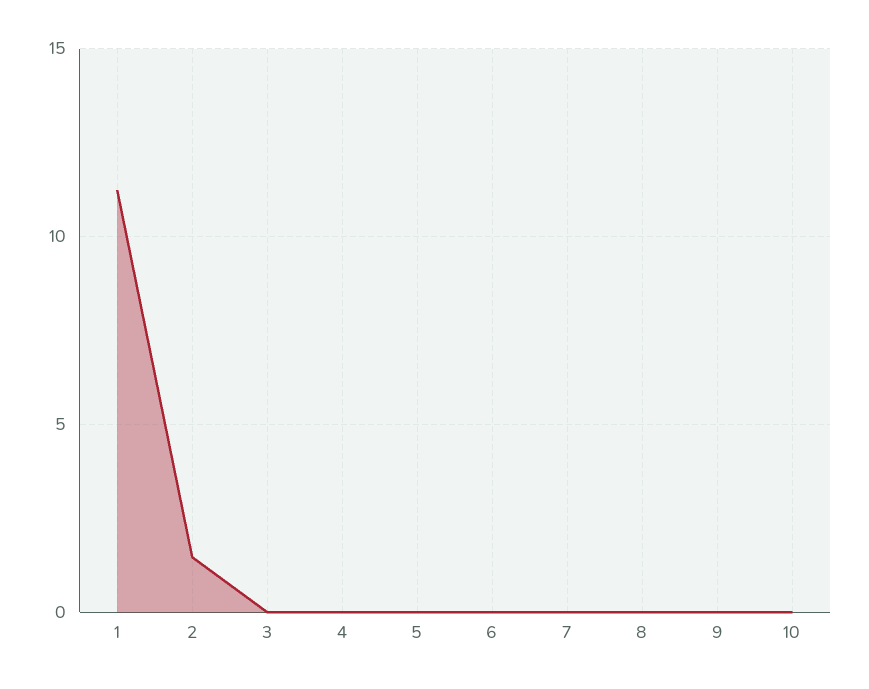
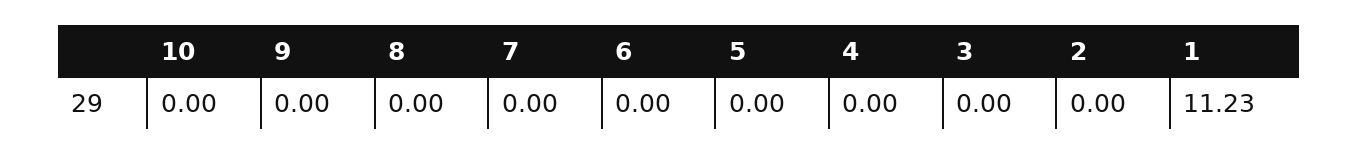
  {
    "1": 11.23,
-   "2": 1.5,
+   "2": 0,
    "3": 0,
    "4": 0,
    "5": 0,
    "6": 0,
    "7": 0,
    "8": 0,
    "9": 0,
    "10": 0
  }

